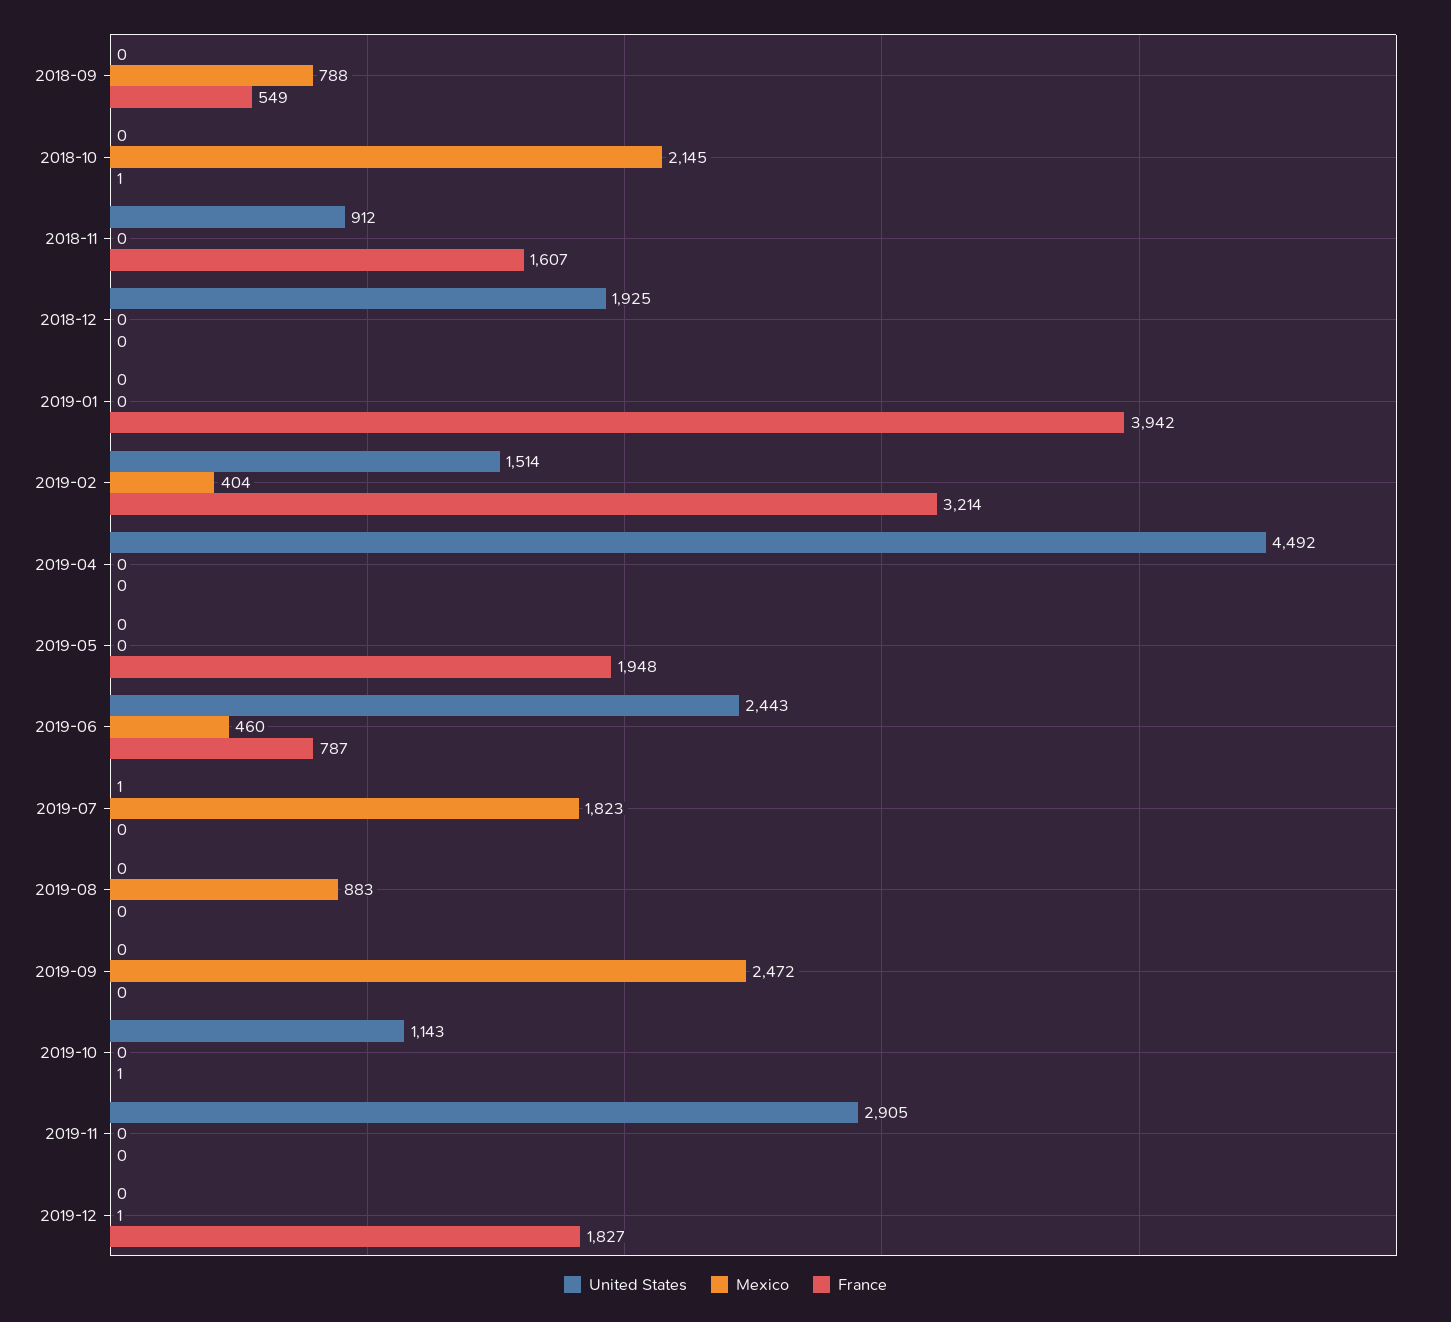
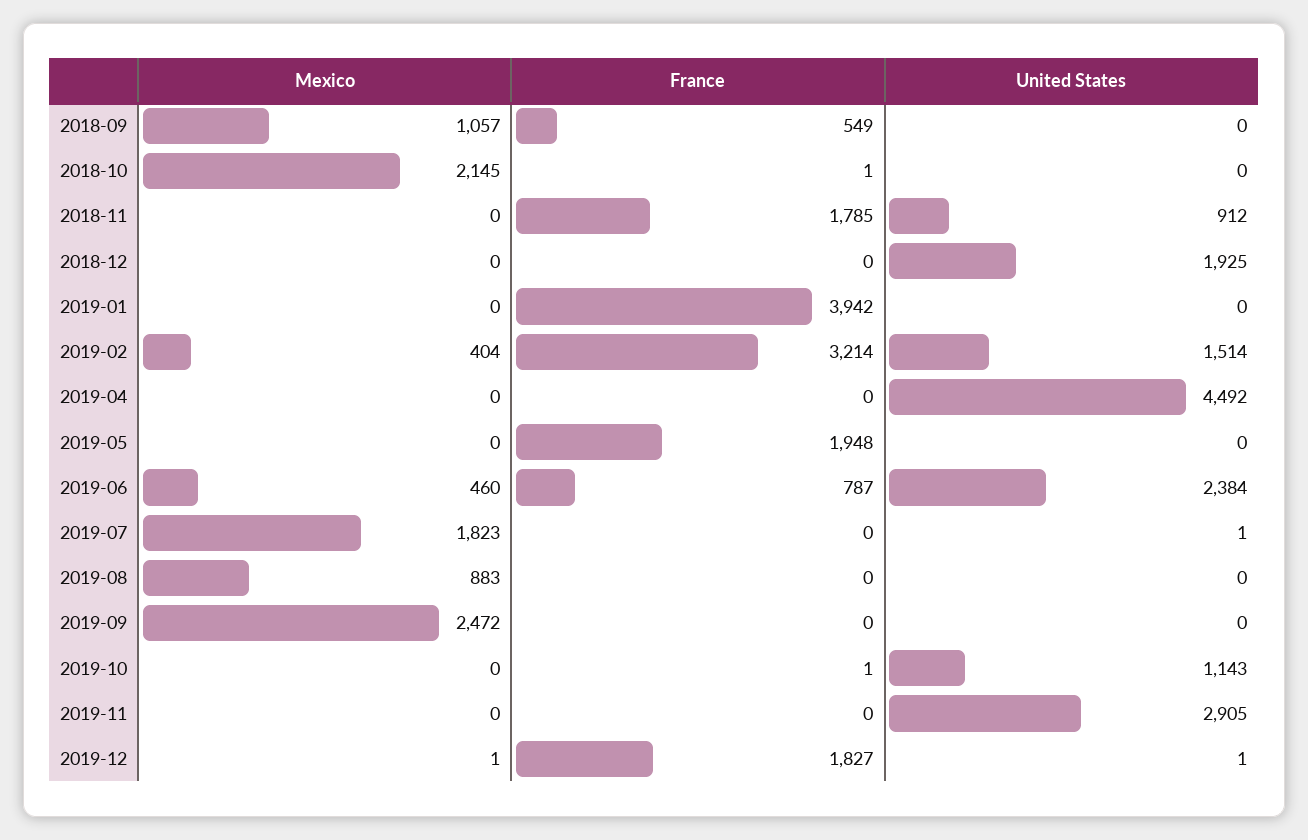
  {
    "United States": {
      "2018-09": 0,
      "2018-10": 0,
      "2018-11": 912,
      "2018-12": 1925,
      "2019-01": 0,
      "2019-02": 1514,
      "2019-04": 4492,
      "2019-05": 0,
-     "2019-06": 2443,
+     "2019-06": 2384,
      "2019-07": 1,
      "2019-08": 0,
      "2019-09": 0,
      "2019-10": 1143,
      "2019-11": 2905,
-     "2019-12": 0
+     "2019-12": 1
    },
    "Mexico": {
-     "2018-09": 788,
+     "2018-09": 1057,
      "2018-10": 2145,
      "2018-11": 0,
      "2018-12": 0,
      "2019-01": 0,
      "2019-02": 404,
      "2019-04": 0,
      "2019-05": 0,
      "2019-06": 460,
      "2019-07": 1823,
      "2019-08": 883,
      "2019-09": 2472,
      "2019-10": 0,
      "2019-11": 0,
      "2019-12": 1
    },
    "France": {
      "2018-09": 549,
      "2018-10": 1,
-     "2018-11": 1607,
+     "2018-11": 1785,
      "2018-12": 0,
      "2019-01": 3942,
      "2019-02": 3214,
      "2019-04": 0,
      "2019-05": 1948,
      "2019-06": 787,
      "2019-07": 0,
      "2019-08": 0,
      "2019-09": 0,
      "2019-10": 1,
      "2019-11": 0,
      "2019-12": 1827
    }
  }

